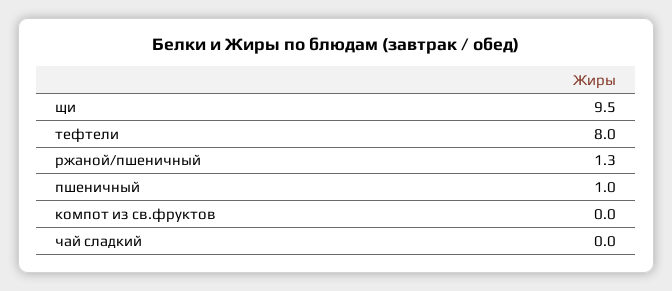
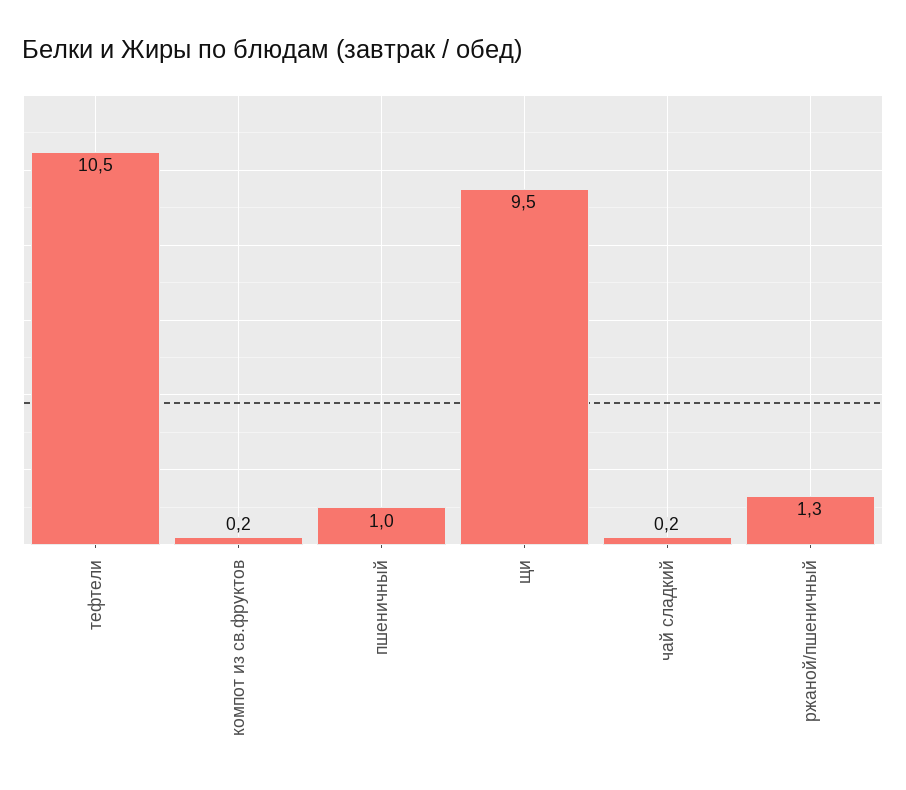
  {
    "щи": 9.5,
-   "тефтели": 8,
+   "тефтели": 10.5,
    "ржаной/пшеничный": 1.3,
    "пшеничный": 1,
-   "компот из св.фруктов": 0,
+   "компот из св.фруктов": 0.2,
-   "чай сладкий": 0
+   "чай сладкий": 0.2
  }

